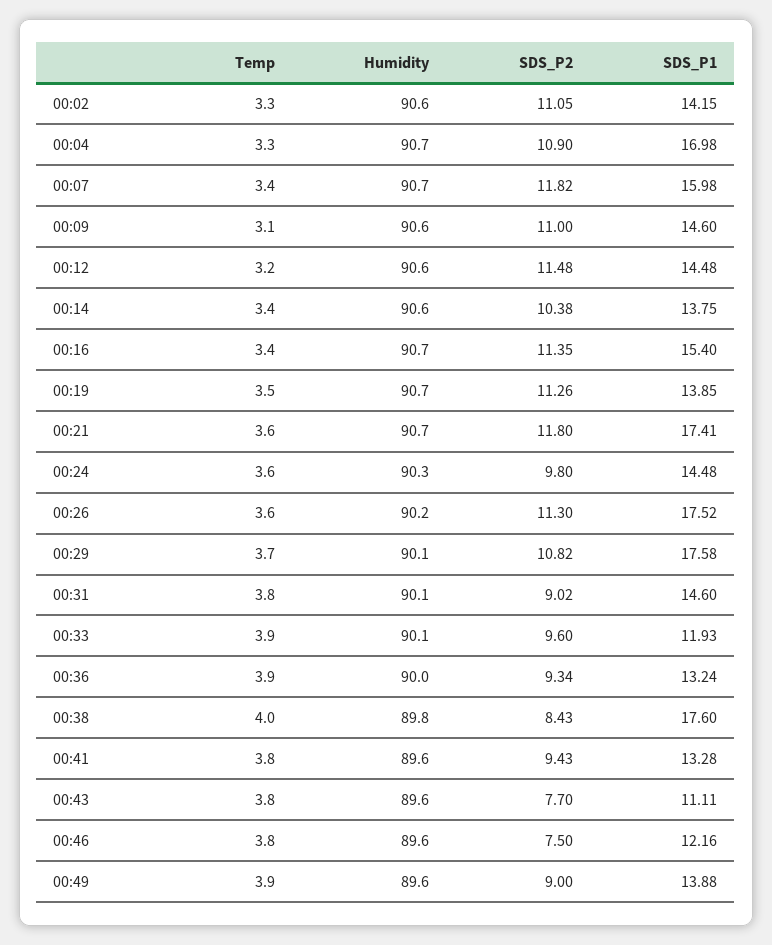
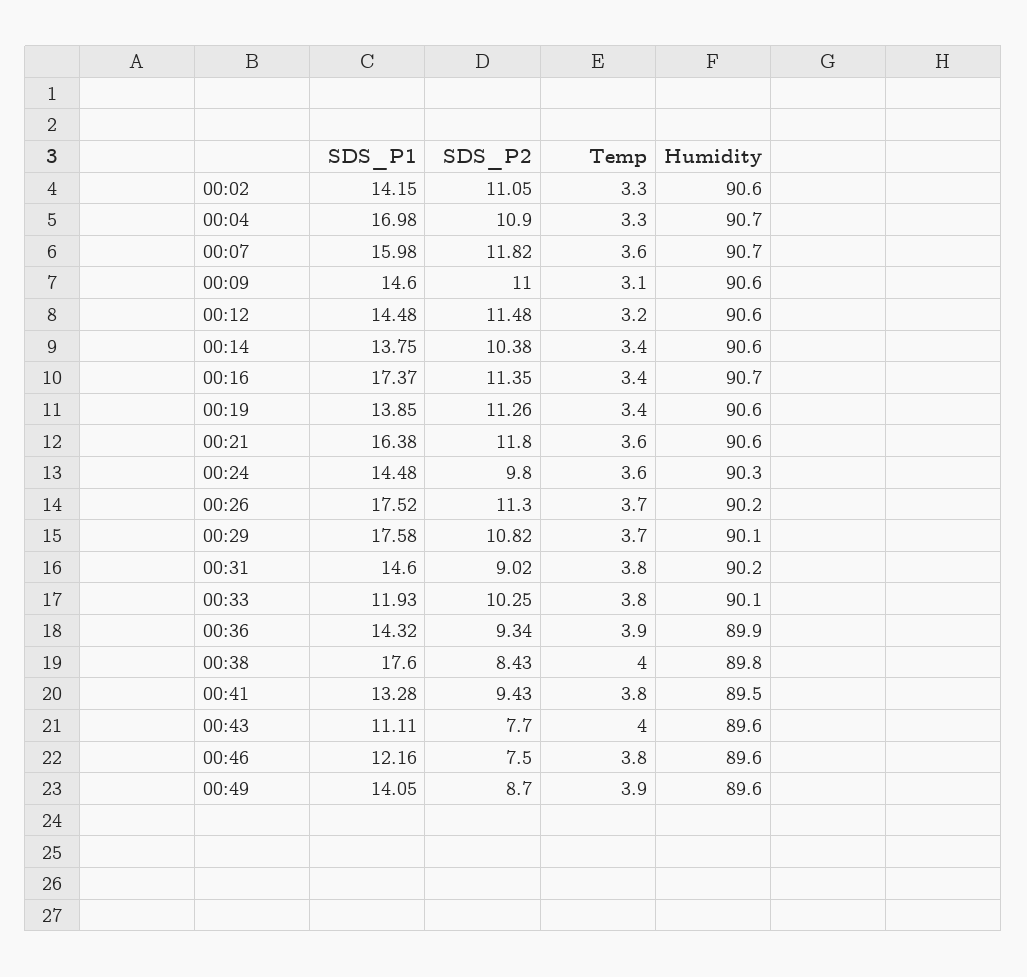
  {
    "Temp": {
      "00:02": 3.3,
      "00:04": 3.3,
-     "00:07": 3.4,
+     "00:07": 3.6,
      "00:09": 3.1,
      "00:12": 3.2,
      "00:14": 3.4,
      "00:16": 3.4,
-     "00:19": 3.5,
+     "00:19": 3.4,
      "00:21": 3.6,
      "00:24": 3.6,
-     "00:26": 3.6,
+     "00:26": 3.7,
      "00:29": 3.7,
      "00:31": 3.8,
-     "00:33": 3.9,
+     "00:33": 3.8,
      "00:36": 3.9,
      "00:38": 4,
      "00:41": 3.8,
-     "00:43": 3.8,
+     "00:43": 4,
      "00:46": 3.8,
      "00:49": 3.9
    },
    "Humidity": {
      "00:02": 90.6,
      "00:04": 90.7,
      "00:07": 90.7,
      "00:09": 90.6,
      "00:12": 90.6,
      "00:14": 90.6,
      "00:16": 90.7,
-     "00:19": 90.7,
+     "00:19": 90.6,
-     "00:21": 90.7,
+     "00:21": 90.6,
      "00:24": 90.3,
      "00:26": 90.2,
      "00:29": 90.1,
-     "00:31": 90.1,
+     "00:31": 90.2,
      "00:33": 90.1,
-     "00:36": 90,
+     "00:36": 89.9,
      "00:38": 89.8,
-     "00:41": 89.6,
+     "00:41": 89.5,
      "00:43": 89.6,
      "00:46": 89.6,
      "00:49": 89.6
    },
    "SDS_P2": {
      "00:02": 11.05,
      "00:04": 10.9,
      "00:07": 11.82,
      "00:09": 11,
      "00:12": 11.48,
      "00:14": 10.38,
      "00:16": 11.35,
      "00:19": 11.26,
      "00:21": 11.8,
      "00:24": 9.8,
      "00:26": 11.3,
      "00:29": 10.82,
      "00:31": 9.02,
-     "00:33": 9.6,
+     "00:33": 10.25,
      "00:36": 9.34,
      "00:38": 8.43,
      "00:41": 9.43,
      "00:43": 7.7,
      "00:46": 7.5,
-     "00:49": 9
+     "00:49": 8.7
    },
    "SDS_P1": {
      "00:02": 14.15,
      "00:04": 16.98,
      "00:07": 15.98,
      "00:09": 14.6,
      "00:12": 14.48,
      "00:14": 13.75,
-     "00:16": 15.4,
+     "00:16": 17.37,
      "00:19": 13.85,
-     "00:21": 17.41,
+     "00:21": 16.38,
      "00:24": 14.48,
      "00:26": 17.52,
      "00:29": 17.58,
      "00:31": 14.6,
      "00:33": 11.93,
-     "00:36": 13.24,
+     "00:36": 14.32,
      "00:38": 17.6,
      "00:41": 13.28,
      "00:43": 11.11,
      "00:46": 12.16,
-     "00:49": 13.88
+     "00:49": 14.05
    }
  }

